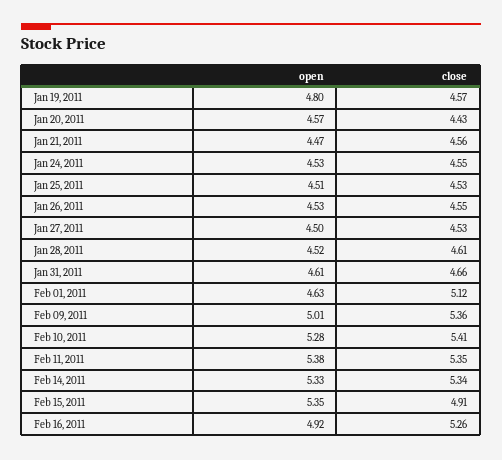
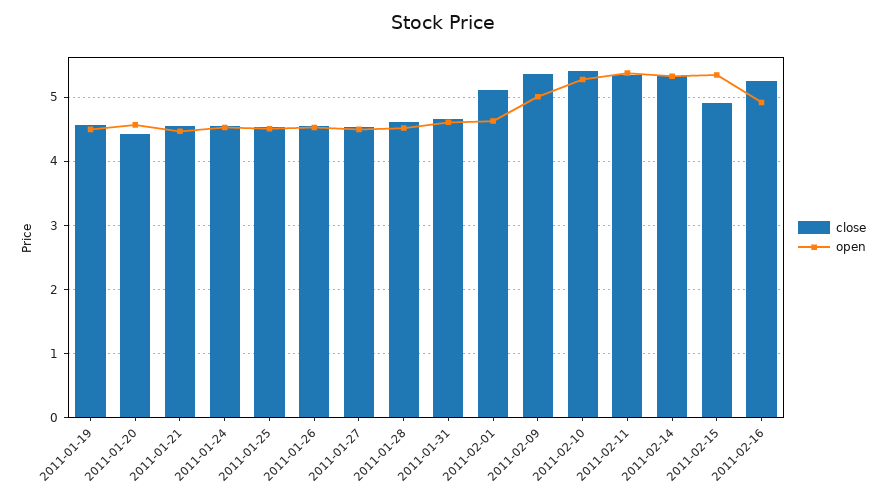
  {
    "open": {
-     "Jan 19, 2011": 4.8,
+     "Jan 19, 2011": 4.5,
      "Jan 20, 2011": 4.57,
      "Jan 21, 2011": 4.47,
      "Jan 24, 2011": 4.53,
      "Jan 25, 2011": 4.51,
      "Jan 26, 2011": 4.53,
      "Jan 27, 2011": 4.5,
      "Jan 28, 2011": 4.52,
      "Jan 31, 2011": 4.61,
      "Feb 01, 2011": 4.63,
      "Feb 09, 2011": 5.01,
      "Feb 10, 2011": 5.28,
      "Feb 11, 2011": 5.38,
      "Feb 14, 2011": 5.33,
      "Feb 15, 2011": 5.35,
      "Feb 16, 2011": 4.92
    },
    "close": {
      "Jan 19, 2011": 4.57,
      "Jan 20, 2011": 4.43,
      "Jan 21, 2011": 4.56,
      "Jan 24, 2011": 4.55,
      "Jan 25, 2011": 4.53,
      "Jan 26, 2011": 4.55,
      "Jan 27, 2011": 4.53,
      "Jan 28, 2011": 4.61,
      "Jan 31, 2011": 4.66,
      "Feb 01, 2011": 5.12,
      "Feb 09, 2011": 5.36,
      "Feb 10, 2011": 5.41,
      "Feb 11, 2011": 5.35,
      "Feb 14, 2011": 5.34,
      "Feb 15, 2011": 4.91,
      "Feb 16, 2011": 5.26
    }
  }

